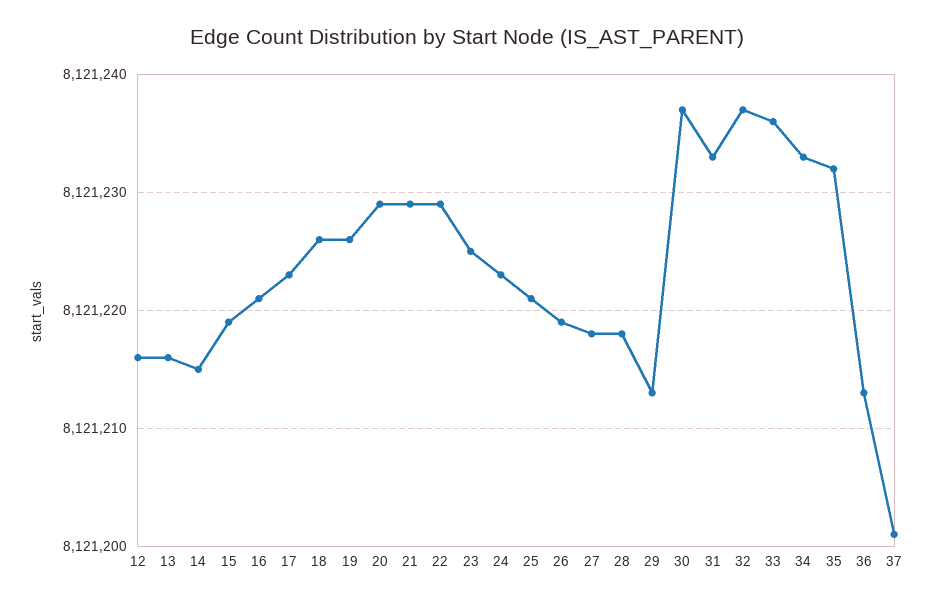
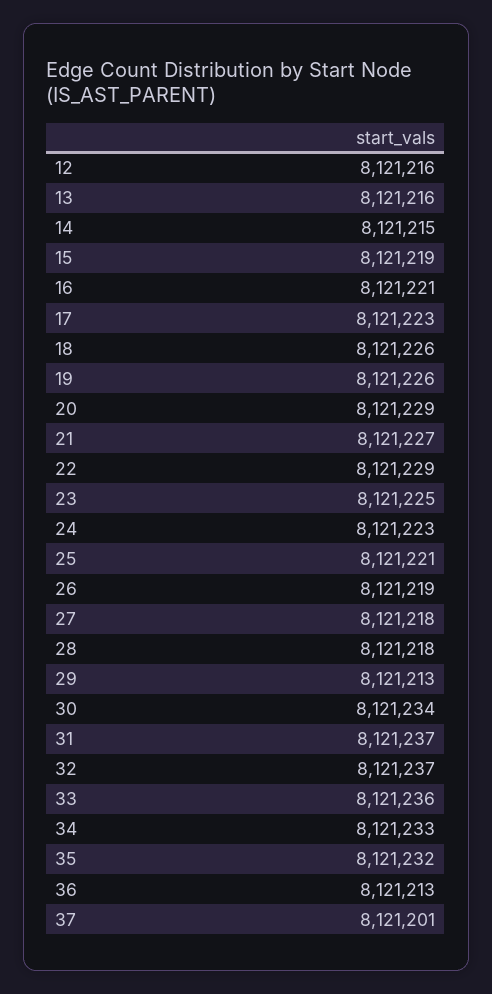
  {
    "12": 8121216,
    "13": 8121216,
    "14": 8121215,
    "15": 8121219,
    "16": 8121221,
    "17": 8121223,
    "18": 8121226,
    "19": 8121226,
    "20": 8121229,
-   "21": 8121229,
+   "21": 8121227,
    "22": 8121229,
    "23": 8121225,
    "24": 8121223,
    "25": 8121221,
    "26": 8121219,
    "27": 8121218,
    "28": 8121218,
    "29": 8121213,
-   "30": 8121237,
+   "30": 8121234,
-   "31": 8121233,
+   "31": 8121237,
    "32": 8121237,
    "33": 8121236,
    "34": 8121233,
    "35": 8121232,
    "36": 8121213,
    "37": 8121201
  }

